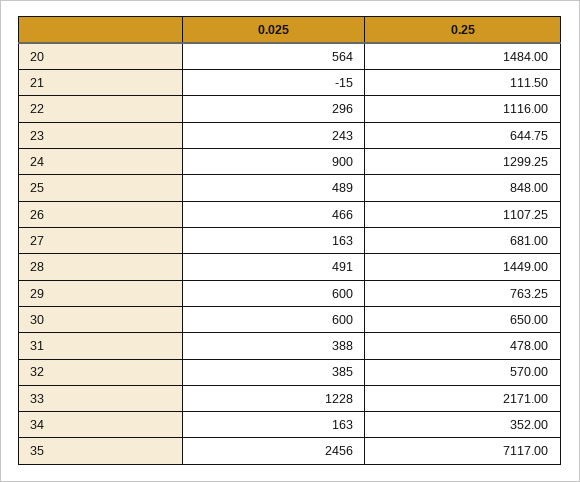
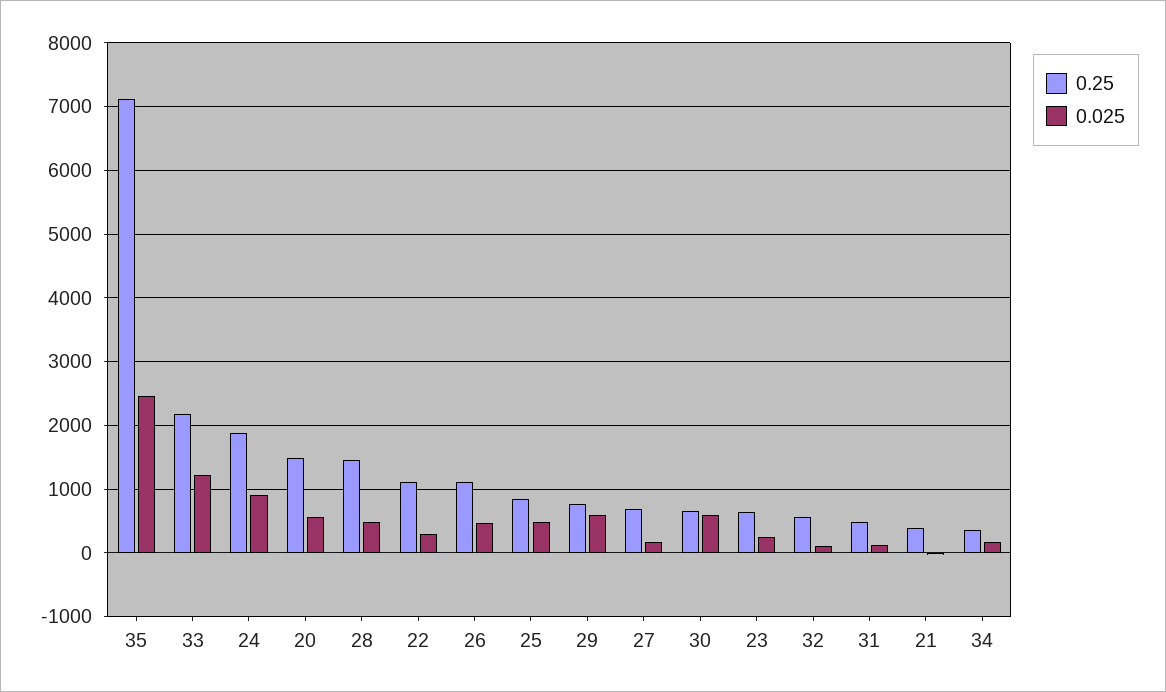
  {
    "0.025": {
      "20": 564,
      "21": -15,
      "22": 296,
      "23": 243,
      "24": 900,
      "25": 489,
      "26": 466,
      "27": 163,
      "28": 491,
      "29": 600,
      "30": 600,
-     "31": 388,
+     "31": 100,
-     "32": 385,
+     "32": 100,
      "33": 1228,
      "34": 163,
      "35": 2456
    },
    "0.25": {
      "20": 1484,
-     "21": 111.5,
+     "21": 400,
      "22": 1116,
      "23": 644.75,
-     "24": 1299.25,
+     "24": 1900,
      "25": 848,
      "26": 1107.25,
      "27": 681,
      "28": 1449,
      "29": 763.25,
      "30": 650,
      "31": 478,
      "32": 570,
      "33": 2171,
      "34": 352,
      "35": 7117
    }
  }

